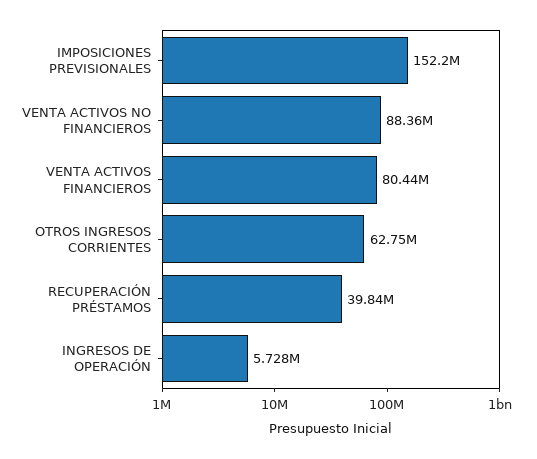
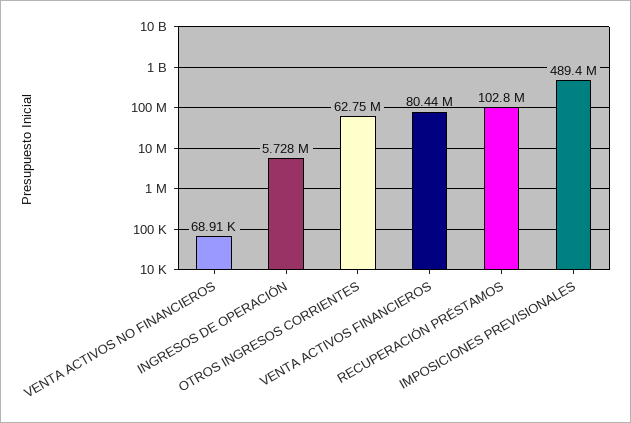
  {
-   "IMPOSICIONES PREVISIONALES": 152200000,
+   "IMPOSICIONES PREVISIONALES": 489400000,
-   "VENTA ACTIVOS NO FINANCIEROS": 88360000,
+   "VENTA ACTIVOS NO FINANCIEROS": 68910,
    "VENTA ACTIVOS FINANCIEROS": 80440000,
    "OTROS INGRESOS CORRIENTES": 62750000,
-   "RECUPERACIÓN PRÉSTAMOS": 39840000,
+   "RECUPERACIÓN PRÉSTAMOS": 102800000,
    "INGRESOS DE OPERACIÓN": 5728000
  }

